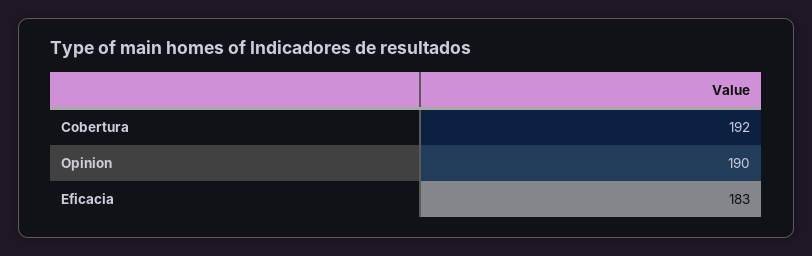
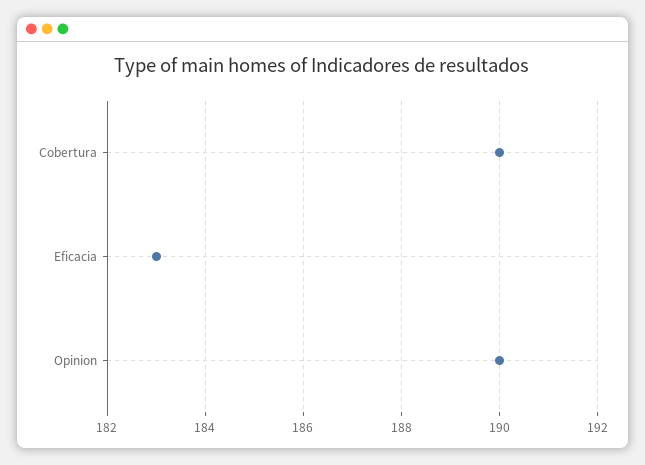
  {
-   "Cobertura": 192,
+   "Cobertura": 190,
    "Opinion": 190,
    "Eficacia": 183
  }

